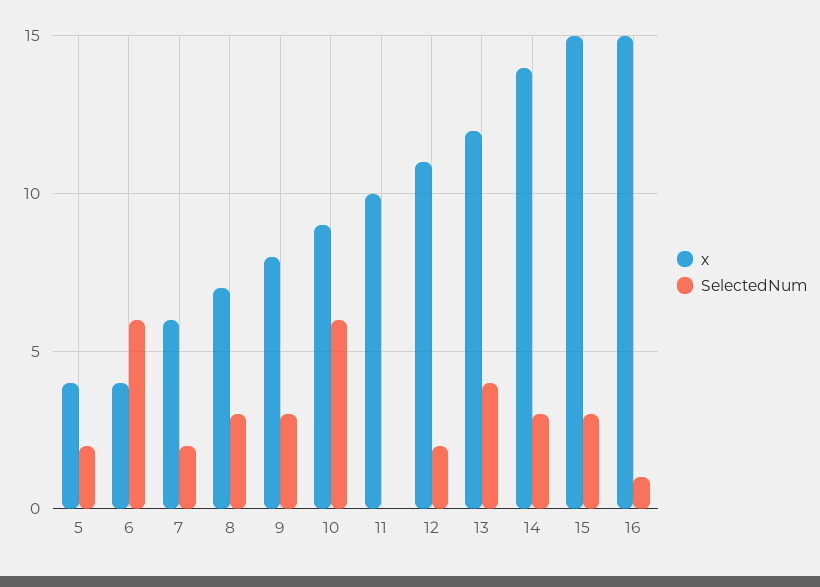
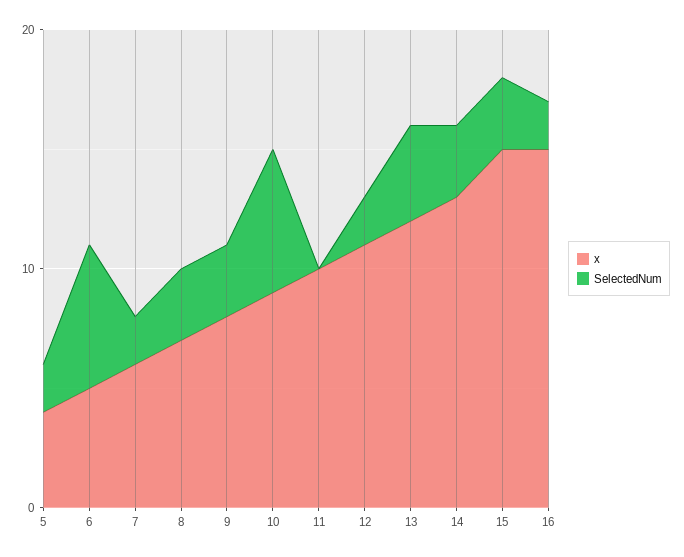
  {
    "x": {
      "5": 4,
-     "6": 4,
+     "6": 5,
      "7": 6,
      "8": 7,
      "9": 8,
      "10": 9,
      "11": 10,
      "12": 11,
      "13": 12,
-     "14": 14,
+     "14": 13,
      "15": 15,
      "16": 15
    },
    "SelectedNum": {
      "5": 2,
      "6": 6,
      "7": 2,
      "8": 3,
      "9": 3,
      "10": 6,
      "11": 0,
      "12": 2,
      "13": 4,
      "14": 3,
      "15": 3,
-     "16": 1
+     "16": 2
    }
  }

